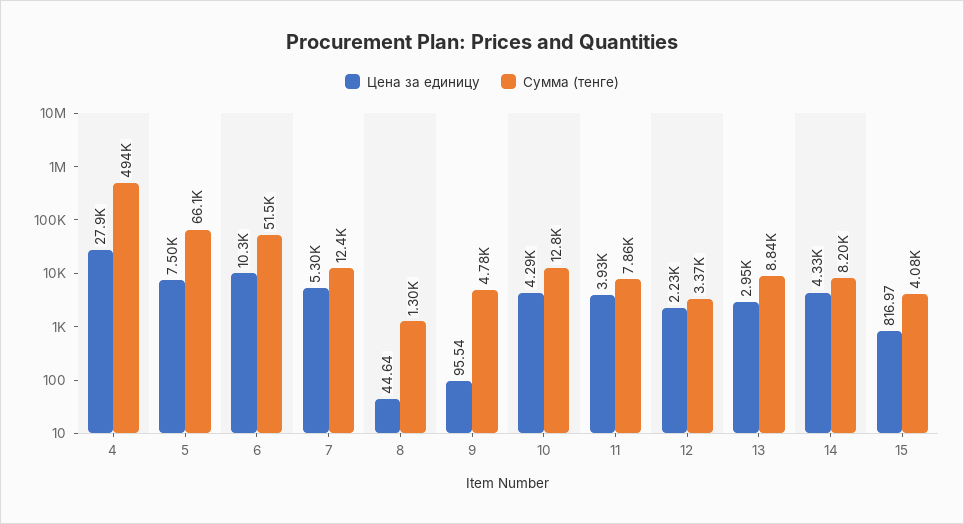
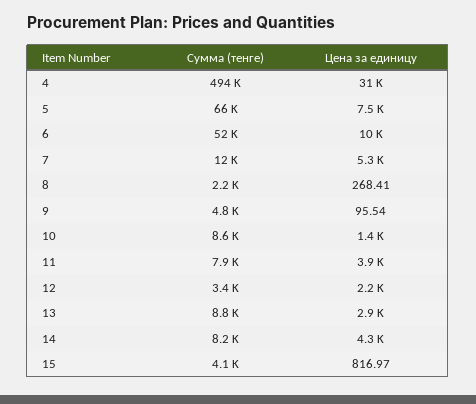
  {
    "Цена за единицу": {
-     "4": 27900,
+     "4": 31000,
      "5": 7500,
      "6": 10300,
      "7": 5300,
-     "8": 44.64,
+     "8": 268.41,
      "9": 95.54,
-     "10": 4290,
+     "10": 1400,
      "11": 3930,
      "12": 2230,
      "13": 2950,
      "14": 4330,
      "15": 816.97
    },
    "Сумма (тенге)": {
      "4": 494000,
      "5": 66100,
      "6": 51500,
      "7": 12400,
-     "8": 1300,
+     "8": 2200,
      "9": 4780,
-     "10": 12800,
+     "10": 8600,
      "11": 7860,
      "12": 3370,
      "13": 8840,
      "14": 8200,
      "15": 4080
    }
  }

